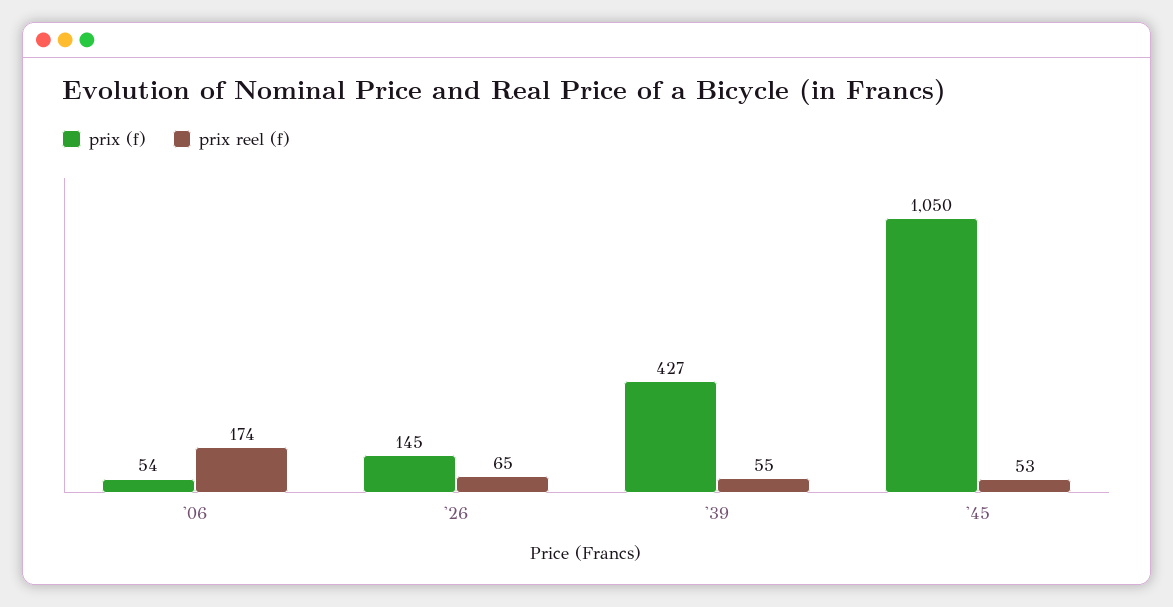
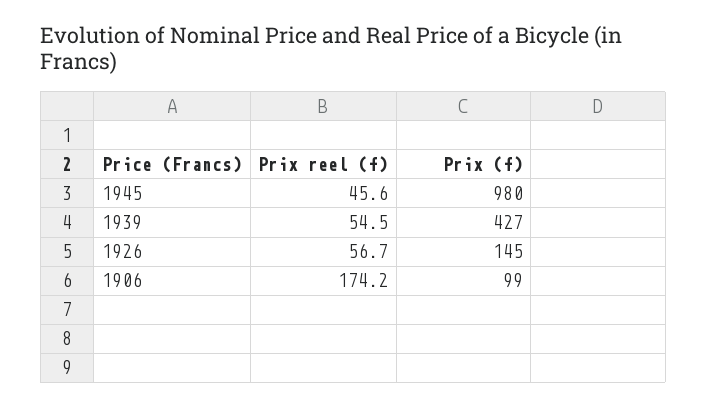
  {
    "prix (f)": {
-     "'06": 54,
+     "'06": 99,
      "'26": 145,
      "'39": 427,
-     "'45": 1050
+     "'45": 980
    },
    "prix reel (f)": {
      "'06": 174.2,
-     "'26": 65,
+     "'26": 56.7,
      "'39": 54.5,
-     "'45": 53
+     "'45": 45.6
    }
  }

